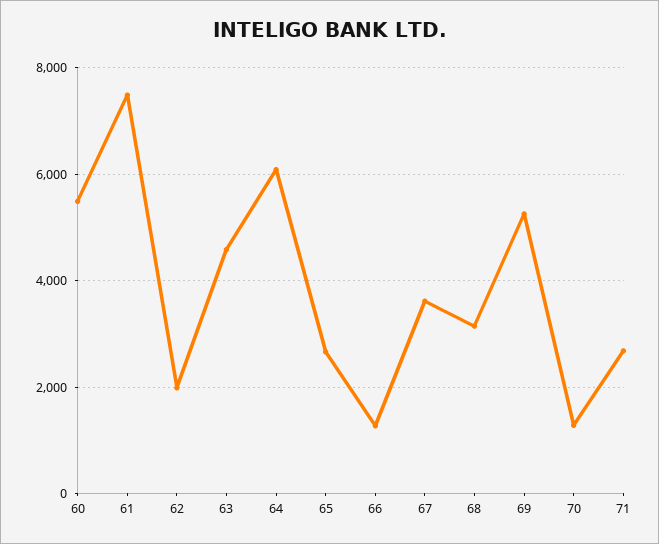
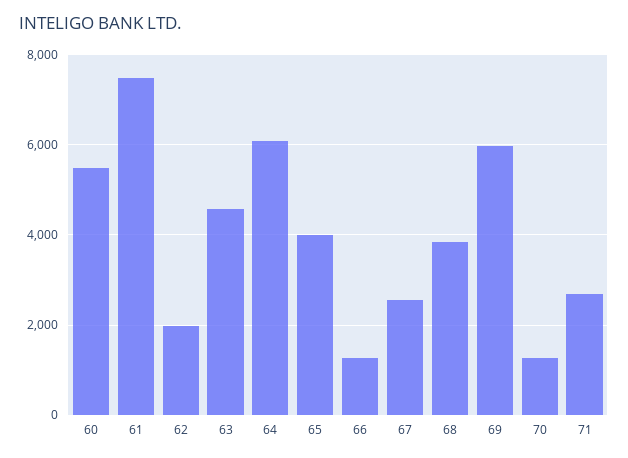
  {
    "60": 5400,
    "61": 7400,
    "62": 2000,
    "63": 4600,
    "64": 6000,
-   "65": 2600,
+   "65": 4000,
    "66": 1200,
-   "67": 3600,
+   "67": 2600,
-   "68": 3200,
+   "68": 3800,
-   "69": 5200,
+   "69": 6000,
    "70": 1200,
    "71": 2600
  }

